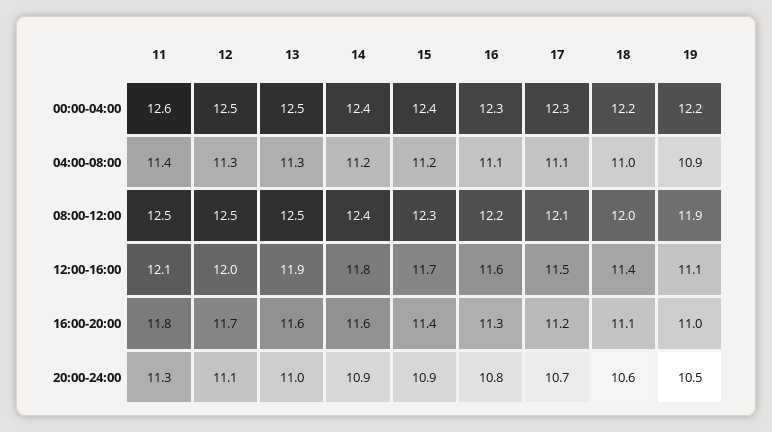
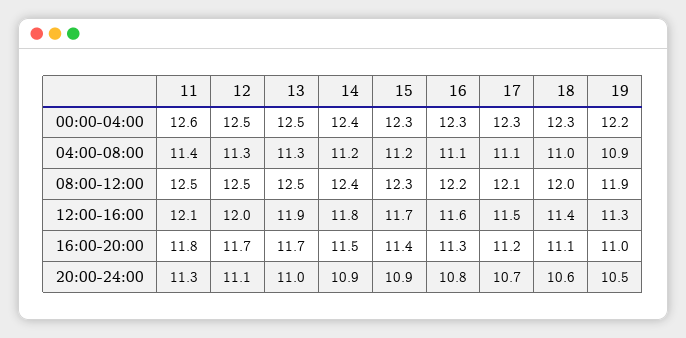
  {
    "11": {
      "00:00-04:00": 12.6,
      "04:00-08:00": 11.4,
      "08:00-12:00": 12.5,
      "12:00-16:00": 12.1,
      "16:00-20:00": 11.8,
      "20:00-24:00": 11.3
    },
    "12": {
      "00:00-04:00": 12.5,
      "04:00-08:00": 11.3,
      "08:00-12:00": 12.5,
      "12:00-16:00": 12,
      "16:00-20:00": 11.7,
      "20:00-24:00": 11.1
    },
    "13": {
      "00:00-04:00": 12.5,
      "04:00-08:00": 11.3,
      "08:00-12:00": 12.5,
      "12:00-16:00": 11.9,
-     "16:00-20:00": 11.6,
+     "16:00-20:00": 11.7,
      "20:00-24:00": 11
    },
    "14": {
      "00:00-04:00": 12.4,
      "04:00-08:00": 11.2,
      "08:00-12:00": 12.4,
      "12:00-16:00": 11.8,
-     "16:00-20:00": 11.6,
+     "16:00-20:00": 11.5,
      "20:00-24:00": 10.9
    },
    "15": {
-     "00:00-04:00": 12.4,
+     "00:00-04:00": 12.3,
      "04:00-08:00": 11.2,
      "08:00-12:00": 12.3,
      "12:00-16:00": 11.7,
      "16:00-20:00": 11.4,
      "20:00-24:00": 10.9
    },
    "16": {
      "00:00-04:00": 12.3,
      "04:00-08:00": 11.1,
      "08:00-12:00": 12.2,
      "12:00-16:00": 11.6,
      "16:00-20:00": 11.3,
      "20:00-24:00": 10.8
    },
    "17": {
      "00:00-04:00": 12.3,
      "04:00-08:00": 11.1,
      "08:00-12:00": 12.1,
      "12:00-16:00": 11.5,
      "16:00-20:00": 11.2,
      "20:00-24:00": 10.7
    },
    "18": {
-     "00:00-04:00": 12.2,
+     "00:00-04:00": 12.3,
      "04:00-08:00": 11,
      "08:00-12:00": 12,
      "12:00-16:00": 11.4,
      "16:00-20:00": 11.1,
      "20:00-24:00": 10.6
    },
    "19": {
      "00:00-04:00": 12.2,
      "04:00-08:00": 10.9,
      "08:00-12:00": 11.9,
-     "12:00-16:00": 11.1,
+     "12:00-16:00": 11.3,
      "16:00-20:00": 11,
      "20:00-24:00": 10.5
    }
  }

